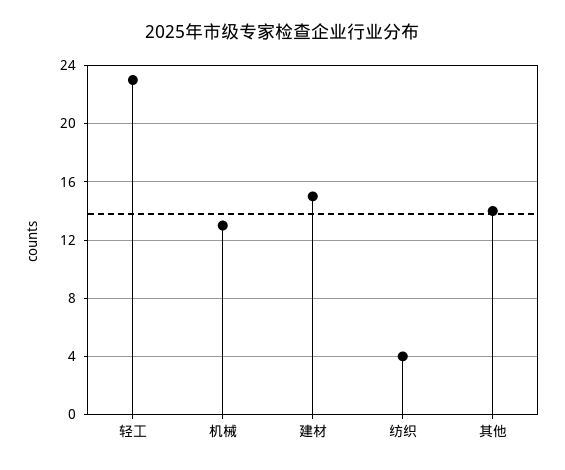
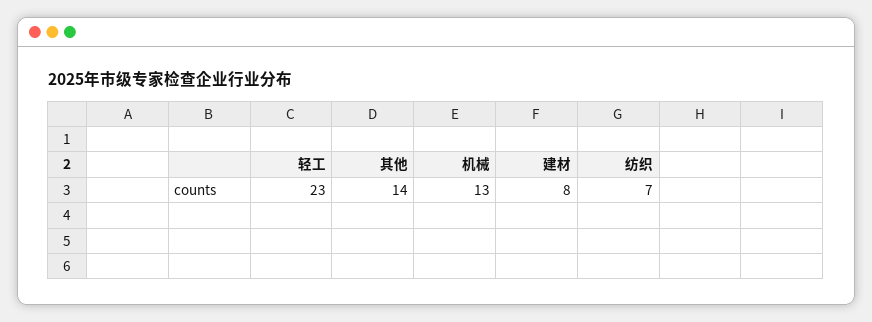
  {
    "轻工": 23,
    "机械": 13,
-   "建材": 15,
+   "建材": 8,
-   "纺织": 4,
+   "纺织": 7,
    "其他": 14
  }

